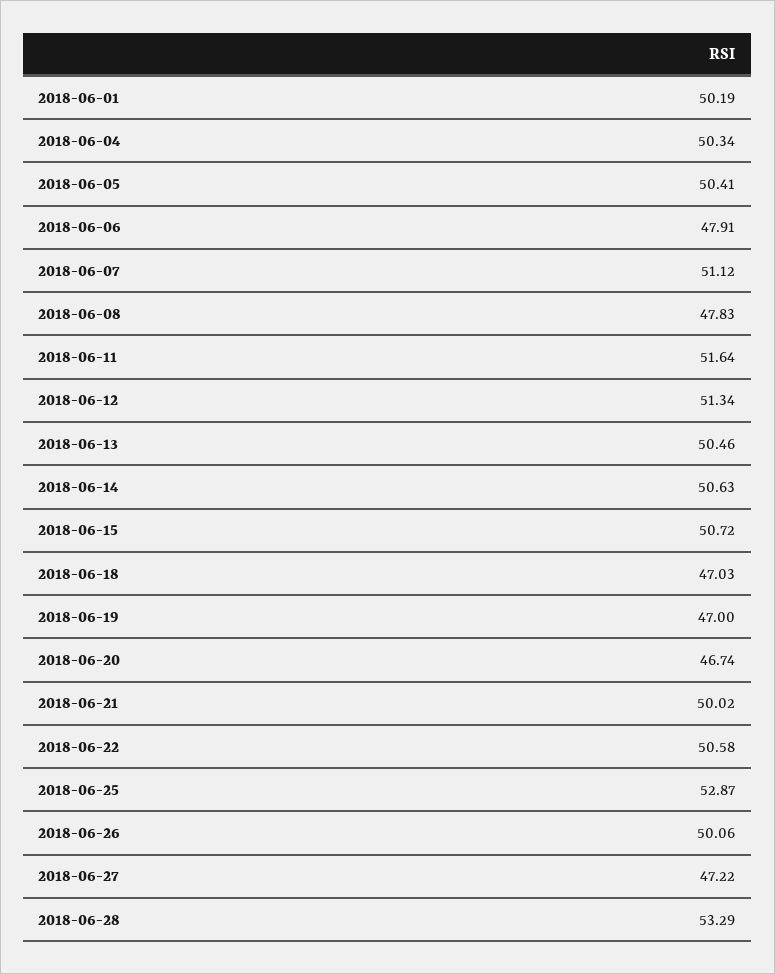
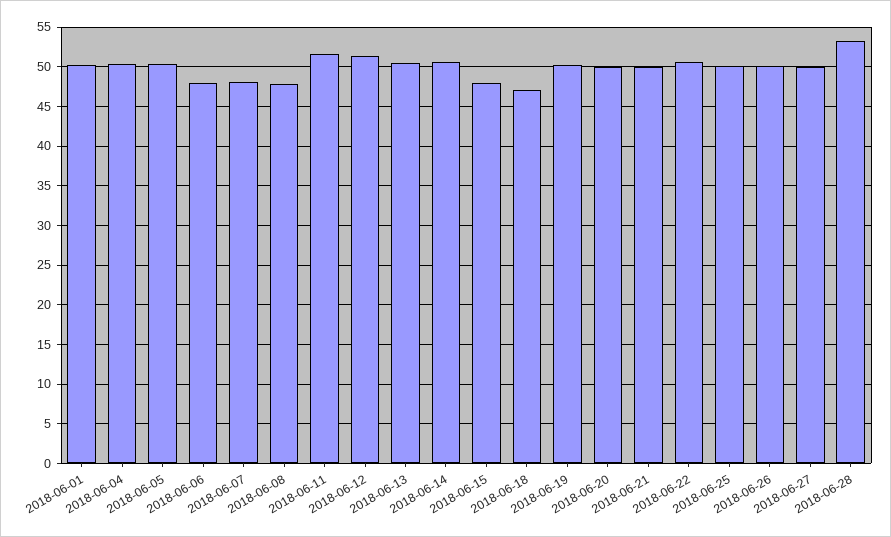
  {
    "2018-06-01": 50.19,
    "2018-06-04": 50.34,
    "2018-06-05": 50.41,
    "2018-06-06": 47.91,
-   "2018-06-07": 51.12,
+   "2018-06-07": 48,
    "2018-06-08": 47.83,
    "2018-06-11": 51.64,
    "2018-06-12": 51.34,
    "2018-06-13": 50.46,
    "2018-06-14": 50.63,
-   "2018-06-15": 50.72,
+   "2018-06-15": 48,
    "2018-06-18": 47.03,
-   "2018-06-19": 47,
+   "2018-06-19": 50,
-   "2018-06-20": 46.74,
+   "2018-06-20": 50,
    "2018-06-21": 50.02,
    "2018-06-22": 50.58,
-   "2018-06-25": 52.87,
+   "2018-06-25": 50,
    "2018-06-26": 50.06,
-   "2018-06-27": 47.22,
+   "2018-06-27": 50,
    "2018-06-28": 53.29
  }

